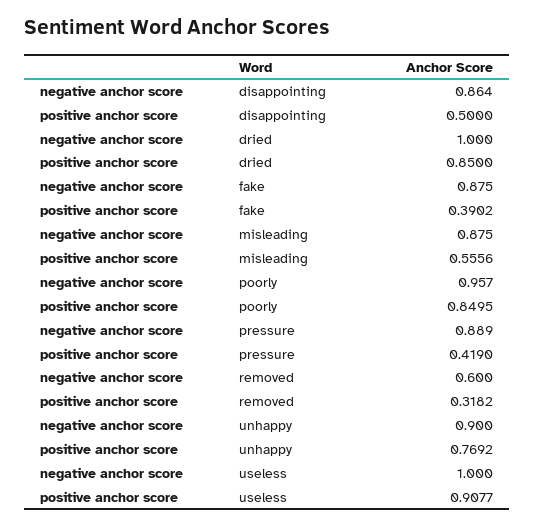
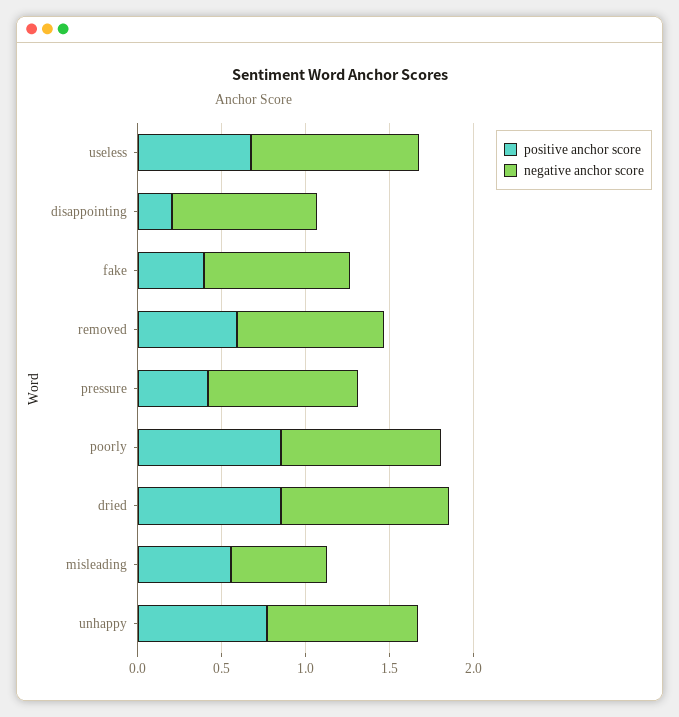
  {
    "negative anchor score": {
      "disappointing": 0.864,
      "dried": 1,
      "fake": 0.875,
-     "misleading": 0.875,
+     "misleading": 0.6,
      "poorly": 0.957,
      "pressure": 0.889,
-     "removed": 0.6,
+     "removed": 0.9,
      "unhappy": 0.9,
      "useless": 1
    },
    "positive anchor score": {
-     "disappointing": 0.5,
+     "disappointing": 0.2,
      "dried": 0.85,
      "fake": 0.3902,
      "misleading": 0.5556,
      "poorly": 0.8495,
      "pressure": 0.419,
-     "removed": 0.3182,
+     "removed": 0.6,
      "unhappy": 0.7692,
-     "useless": 0.9077
+     "useless": 0.7
    }
  }

